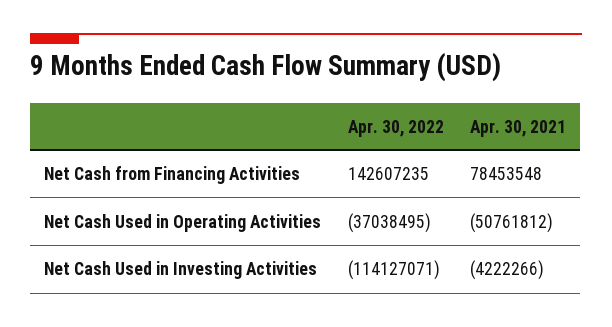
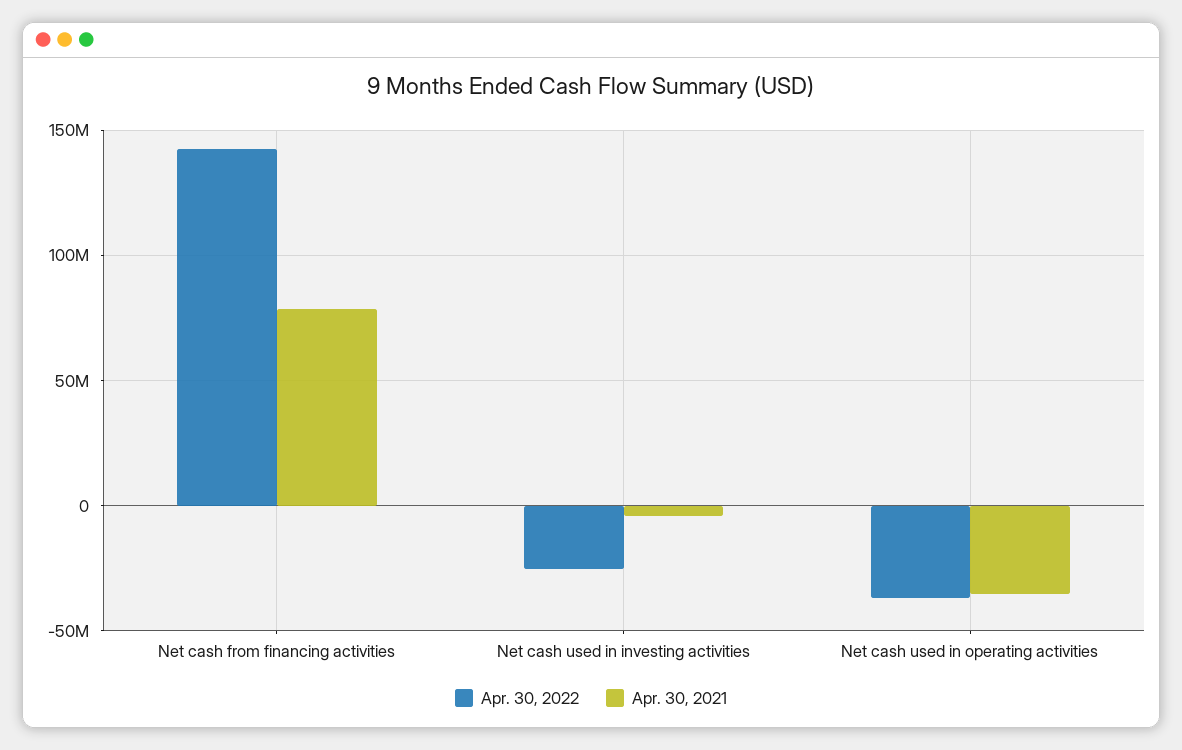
  {
    "Apr. 30, 2022": {
      "Net Cash from Financing Activities": 142607235,
      "Net Cash Used in Operating Activities": -37038495,
-     "Net Cash Used in Investing Activities": -114127071
+     "Net Cash Used in Investing Activities": -25000000
    },
    "Apr. 30, 2021": {
      "Net Cash from Financing Activities": 78453548,
-     "Net Cash Used in Operating Activities": -50761812,
+     "Net Cash Used in Operating Activities": -35000000,
      "Net Cash Used in Investing Activities": -4222266
    }
  }

